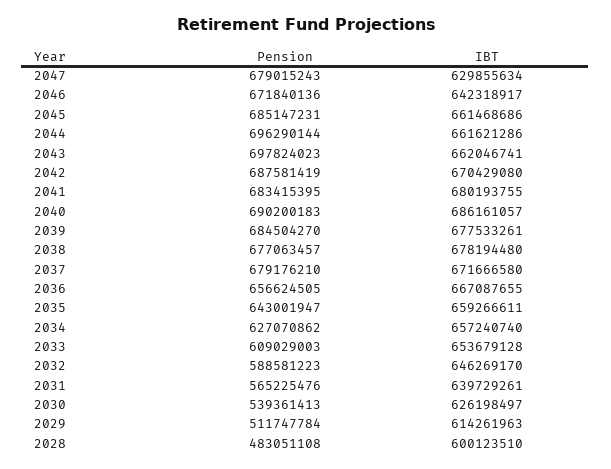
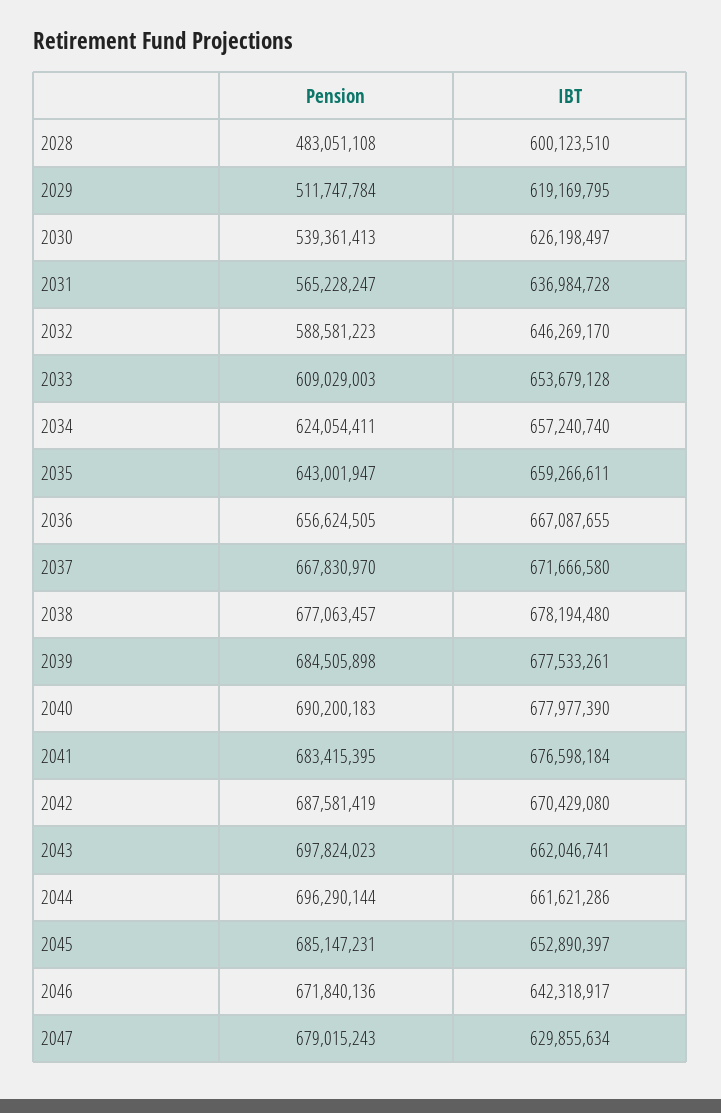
  {
    "Pension": {
      "2047": 679015243,
      "2046": 671840136,
      "2045": 685147231,
      "2044": 696290144,
      "2043": 697824023,
      "2042": 687581419,
      "2041": 683415395,
      "2040": 690200183,
-     "2039": 684504270,
+     "2039": 684505898,
      "2038": 677063457,
-     "2037": 679176210,
+     "2037": 667830970,
      "2036": 656624505,
      "2035": 643001947,
-     "2034": 627070862,
+     "2034": 624054411,
      "2033": 609029003,
      "2032": 588581223,
-     "2031": 565225476,
+     "2031": 565228247,
      "2030": 539361413,
      "2029": 511747784,
      "2028": 483051108
    },
    "IBT": {
      "2047": 629855634,
      "2046": 642318917,
-     "2045": 661468686,
+     "2045": 652890397,
      "2044": 661621286,
      "2043": 662046741,
      "2042": 670429080,
-     "2041": 680193755,
+     "2041": 676598184,
-     "2040": 686161057,
+     "2040": 677977390,
      "2039": 677533261,
      "2038": 678194480,
      "2037": 671666580,
      "2036": 667087655,
      "2035": 659266611,
      "2034": 657240740,
      "2033": 653679128,
      "2032": 646269170,
-     "2031": 639729261,
+     "2031": 636984728,
      "2030": 626198497,
-     "2029": 614261963,
+     "2029": 619169795,
      "2028": 600123510
    }
  }

